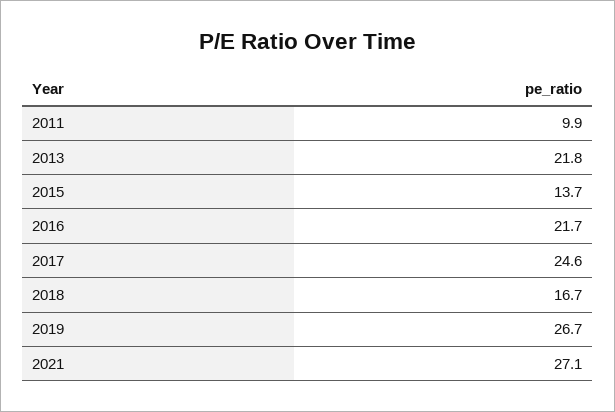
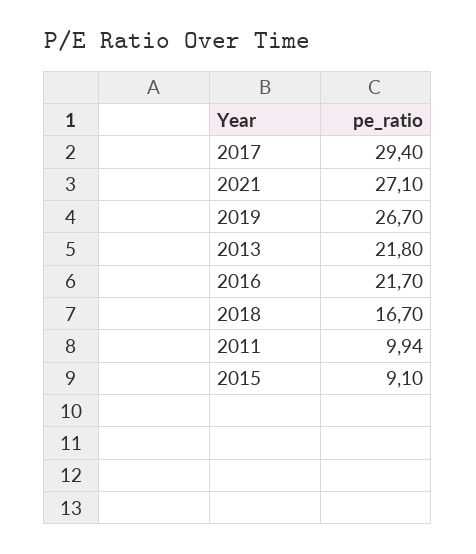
  {
    "2011": 9.94,
    "2013": 21.8,
-   "2015": 13.7,
+   "2015": 9.1,
    "2016": 21.7,
-   "2017": 24.6,
+   "2017": 29.4,
    "2018": 16.7,
    "2019": 26.7,
    "2021": 27.1
  }

